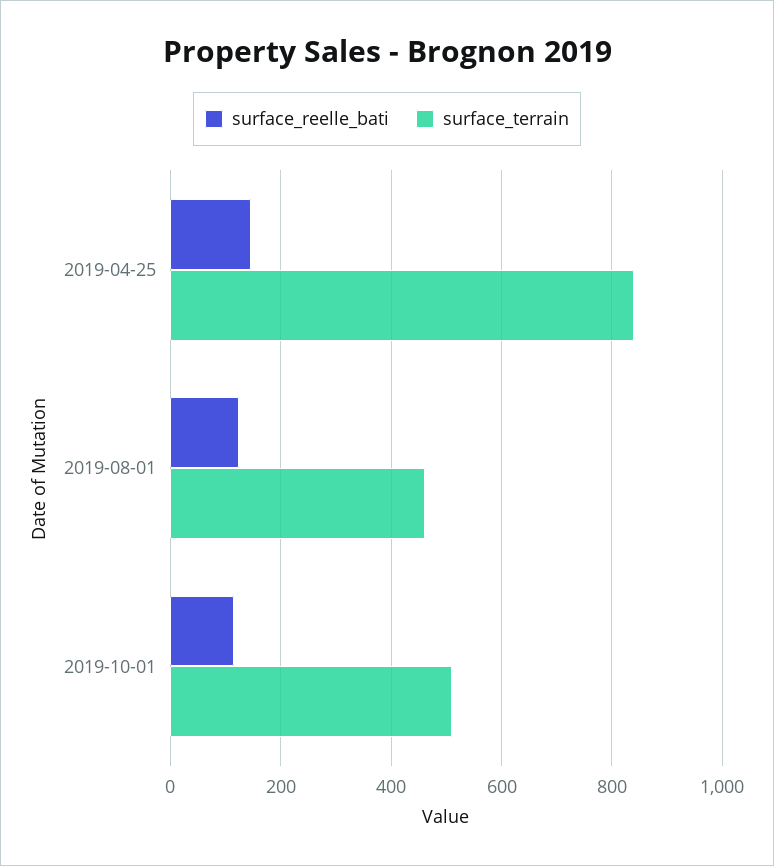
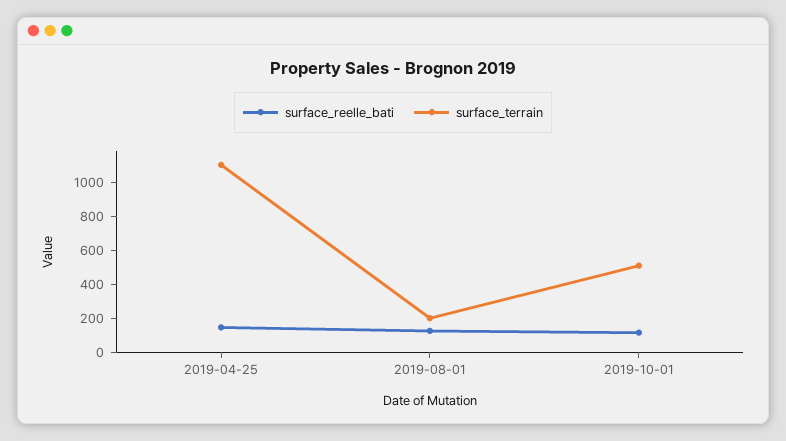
  {
    "surface_reelle_bati": {
      "2019-04-25": 140,
      "2019-08-01": 120,
      "2019-10-01": 120
    },
    "surface_terrain": {
-     "2019-04-25": 840,
+     "2019-04-25": 1100,
-     "2019-08-01": 460,
+     "2019-08-01": 200,
      "2019-10-01": 520
    }
  }

